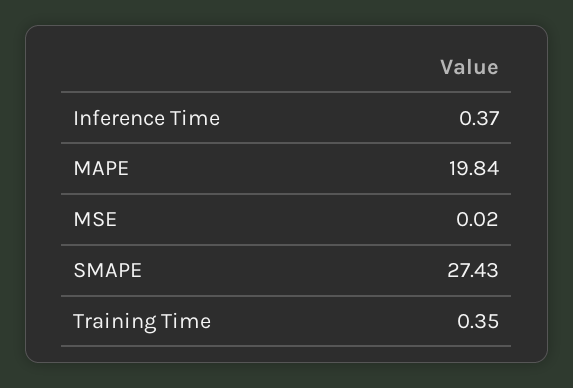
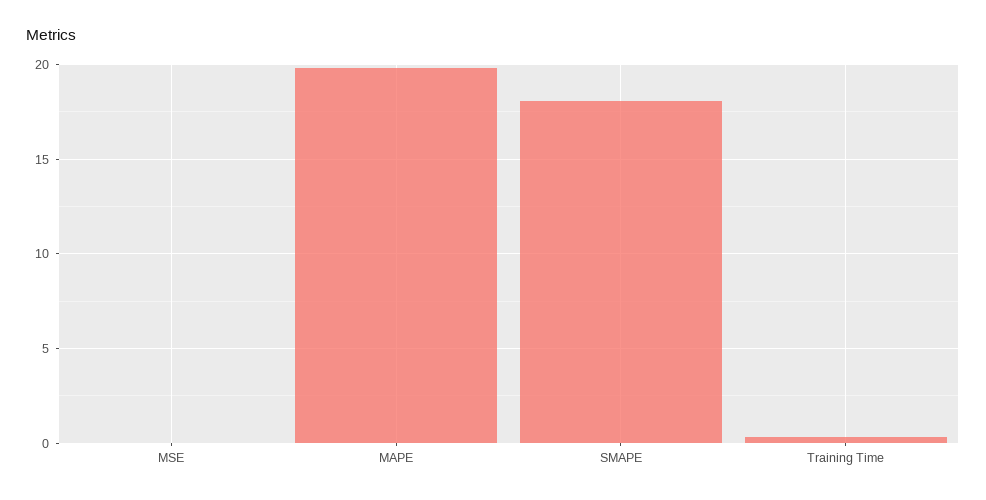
  {
-   "Inference Time": 0.37,
    "MAPE": 19.84,
    "MSE": 0.02,
-   "SMAPE": 27.43,
+   "SMAPE": 18,
    "Training Time": 0.35
  }

